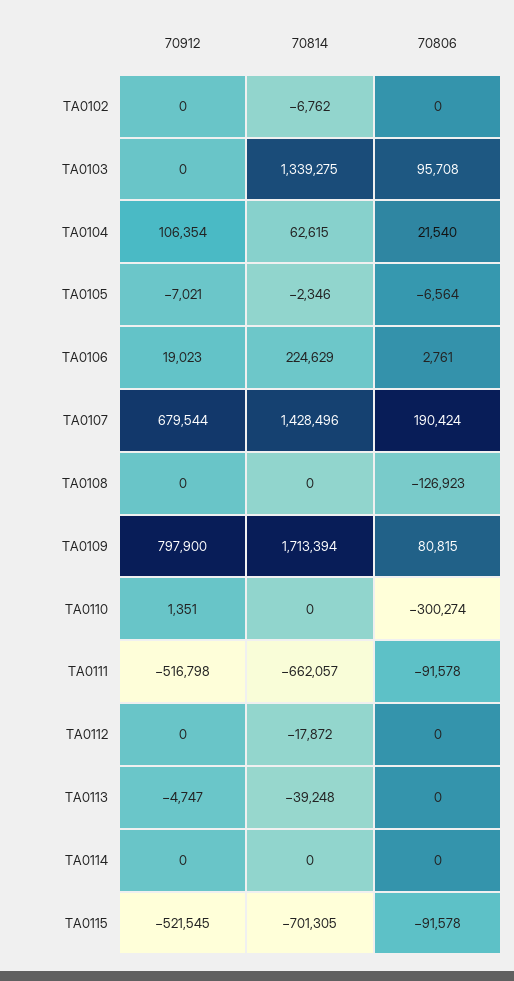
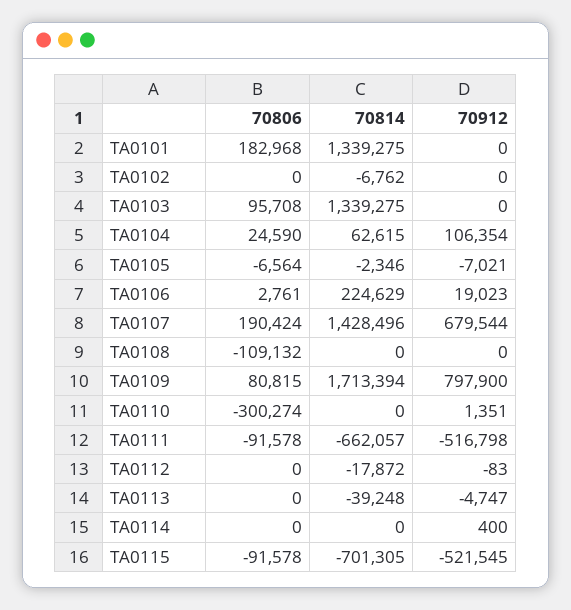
  {
    "70912": {
      "TA0102": 0,
      "TA0103": 0,
      "TA0104": 106354,
      "TA0105": -7021,
      "TA0106": 19023,
      "TA0107": 679544,
      "TA0108": 0,
      "TA0109": 797900,
      "TA0110": 1351,
      "TA0111": -516798,
-     "TA0112": 0,
+     "TA0112": -83,
      "TA0113": -4747,
-     "TA0114": 0,
+     "TA0114": 400,
-     "TA0115": -521545
+     "TA0115": -521545,
+     "TA0101": 0
    },
    "70814": {
      "TA0102": -6762,
      "TA0103": 1339275,
      "TA0104": 62615,
      "TA0105": -2346,
      "TA0106": 224629,
      "TA0107": 1428496,
      "TA0108": 0,
      "TA0109": 1713394,
      "TA0110": 0,
      "TA0111": -662057,
      "TA0112": -17872,
      "TA0113": -39248,
      "TA0114": 0,
-     "TA0115": -701305
+     "TA0115": -701305,
+     "TA0101": 1339275
    },
    "70806": {
      "TA0102": 0,
      "TA0103": 95708,
-     "TA0104": 21540,
+     "TA0104": 24590,
      "TA0105": -6564,
      "TA0106": 2761,
      "TA0107": 190424,
-     "TA0108": -126923,
+     "TA0108": -109132,
      "TA0109": 80815,
      "TA0110": -300274,
      "TA0111": -91578,
      "TA0112": 0,
      "TA0113": 0,
      "TA0114": 0,
-     "TA0115": -91578
+     "TA0115": -91578,
+     "TA0101": 182968
    }
  }

